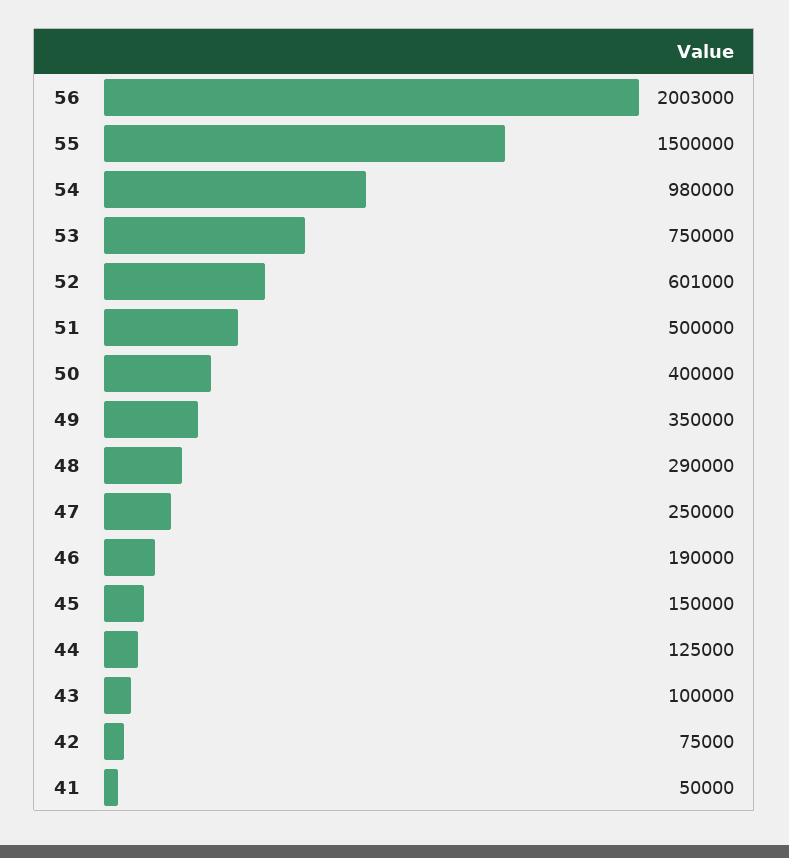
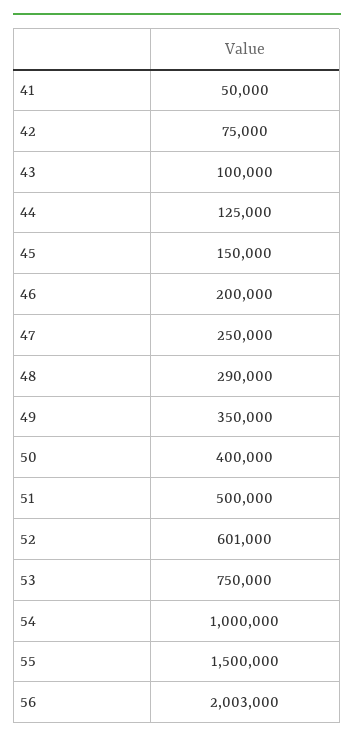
  {
    "56": 2003000,
    "55": 1500000,
-   "54": 980000,
+   "54": 1000000,
    "53": 750000,
    "52": 601000,
    "51": 500000,
    "50": 400000,
    "49": 350000,
    "48": 290000,
    "47": 250000,
-   "46": 190000,
+   "46": 200000,
    "45": 150000,
    "44": 125000,
    "43": 100000,
    "42": 75000,
    "41": 50000
  }

